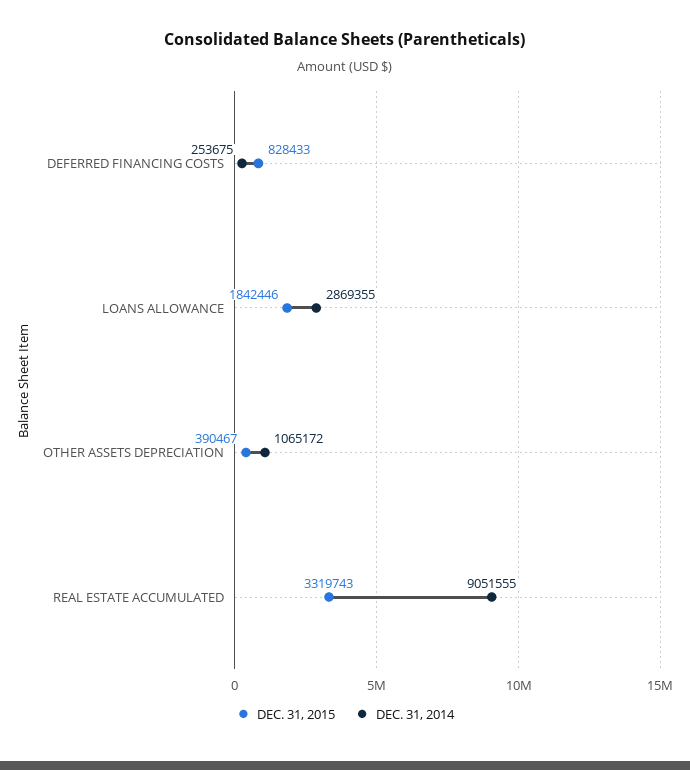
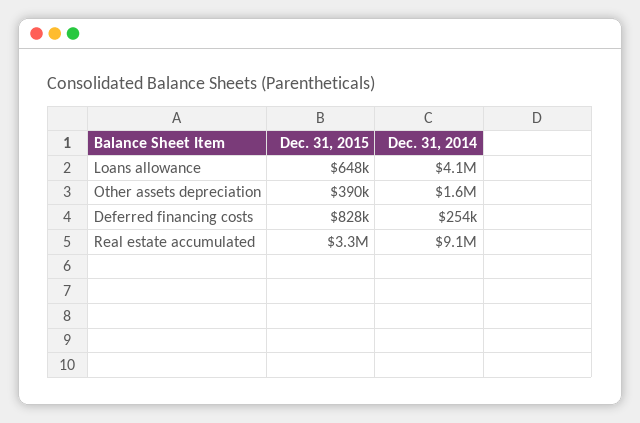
  {
    "DEC. 31, 2015": {
      "DEFERRED FINANCING COSTS": 828433,
-     "LOANS ALLOWANCE": 1842446,
+     "LOANS ALLOWANCE": 648000,
      "OTHER ASSETS DEPRECIATION": 390467,
      "REAL ESTATE ACCUMULATED": 3319743
    },
    "DEC. 31, 2014": {
      "DEFERRED FINANCING COSTS": 253675,
-     "LOANS ALLOWANCE": 2869355,
+     "LOANS ALLOWANCE": 4100000,
-     "OTHER ASSETS DEPRECIATION": 1065172,
+     "OTHER ASSETS DEPRECIATION": 1600000,
      "REAL ESTATE ACCUMULATED": 9051555
    }
  }

